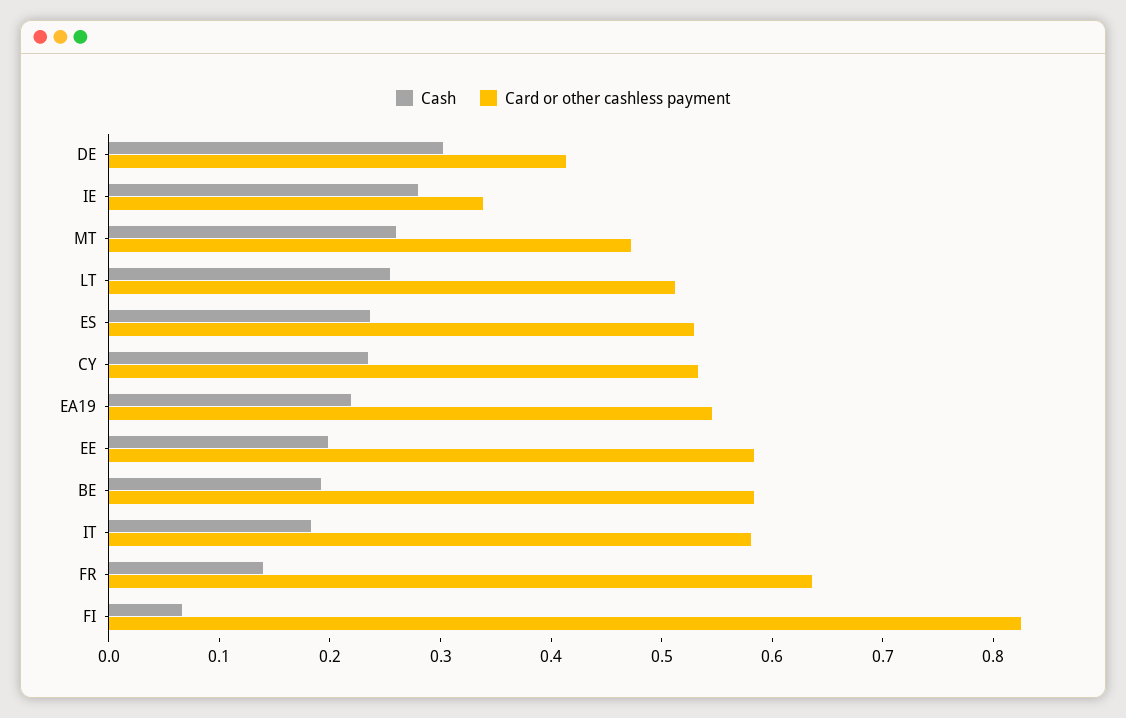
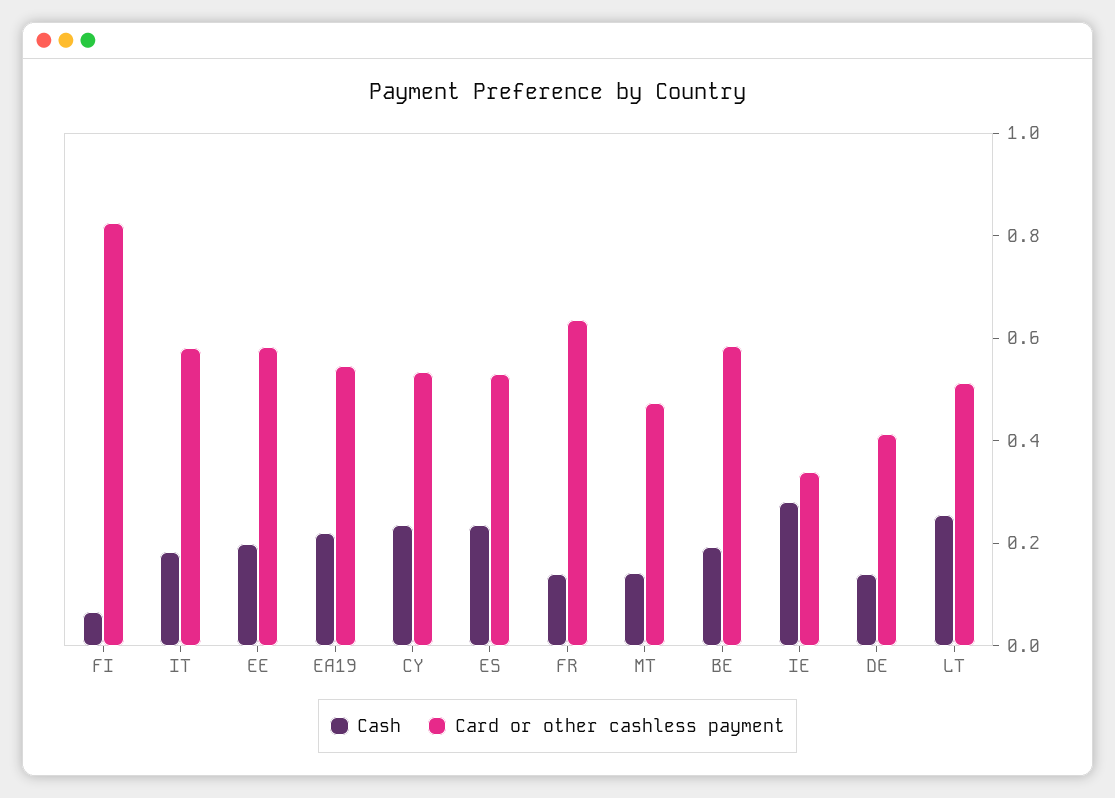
  {
    "Cash": {
-     "DE": 0.3,
+     "DE": 0.15,
      "IE": 0.28,
-     "MT": 0.26,
+     "MT": 0.15,
      "LT": 0.26,
      "ES": 0.24,
      "CY": 0.24,
      "EA19": 0.22,
      "EE": 0.2,
      "BE": 0.2,
      "IT": 0.18,
      "FR": 0.14,
      "FI": 0.06
    },
    "Card or other cashless payment": {
      "DE": 0.42,
      "IE": 0.34,
      "MT": 0.48,
      "LT": 0.52,
      "ES": 0.52,
      "CY": 0.54,
      "EA19": 0.54,
      "EE": 0.58,
      "BE": 0.58,
      "IT": 0.58,
      "FR": 0.64,
      "FI": 0.82
    }
  }

